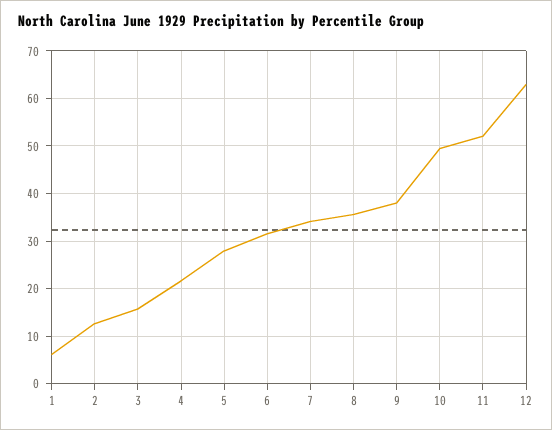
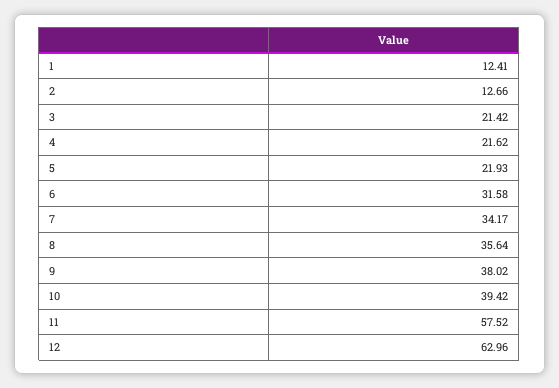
  {
-   "1": 6,
+   "1": 12.41,
    "2": 12.66,
-   "3": 16,
+   "3": 21.42,
    "4": 21.62,
-   "5": 28,
+   "5": 21.93,
    "6": 31.58,
    "7": 34.17,
    "8": 35.64,
    "9": 38.02,
-   "10": 50,
+   "10": 39.42,
-   "11": 52,
+   "11": 57.52,
    "12": 62.96
  }

